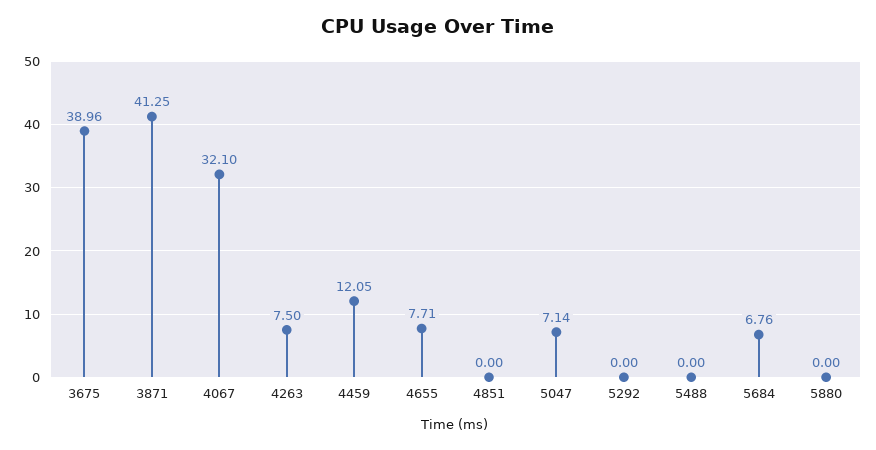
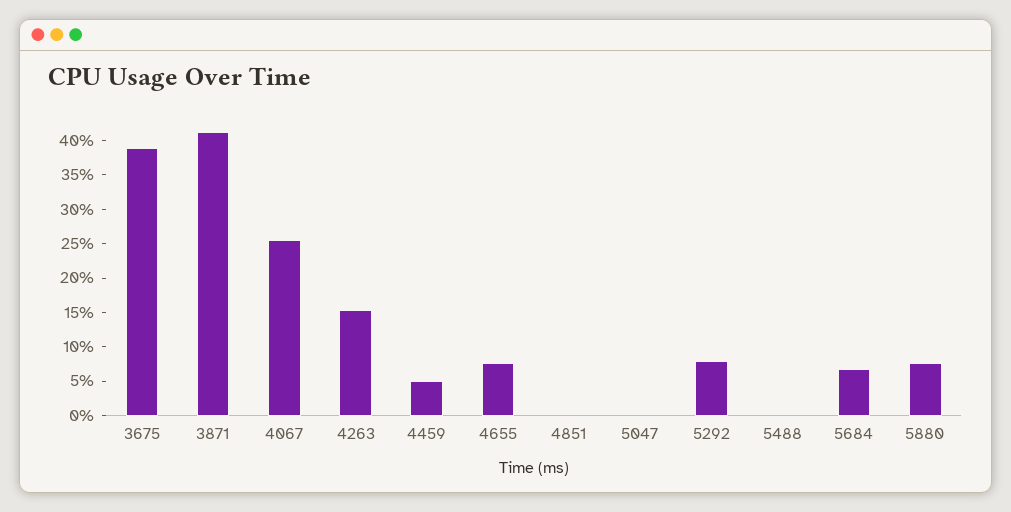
  {
    "3675": 38.96,
    "3871": 41.25,
-   "4067": 32.1,
+   "4067": 25,
-   "4263": 7.5,
+   "4263": 15,
-   "4459": 12.05,
+   "4459": 5,
    "4655": 7.71,
    "4851": 0,
-   "5047": 7.14,
+   "5047": 0,
-   "5292": 0,
+   "5292": 7.5,
    "5488": 0,
    "5684": 6.76,
-   "5880": 0
+   "5880": 7.5
  }

